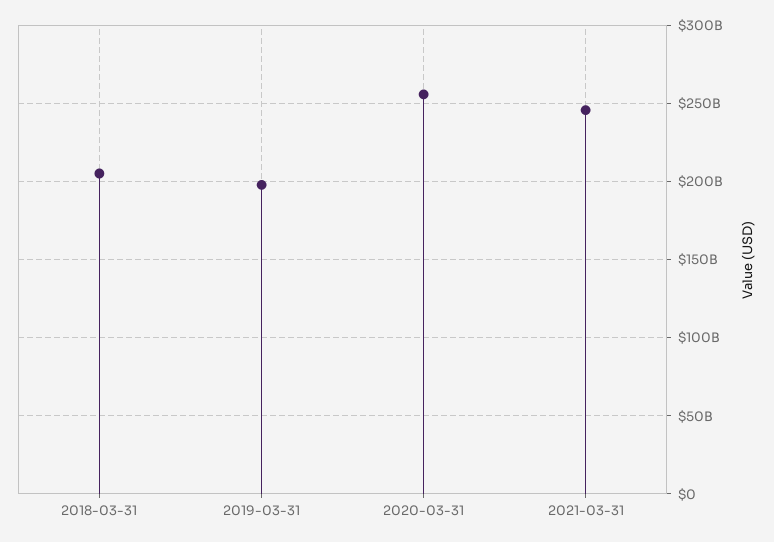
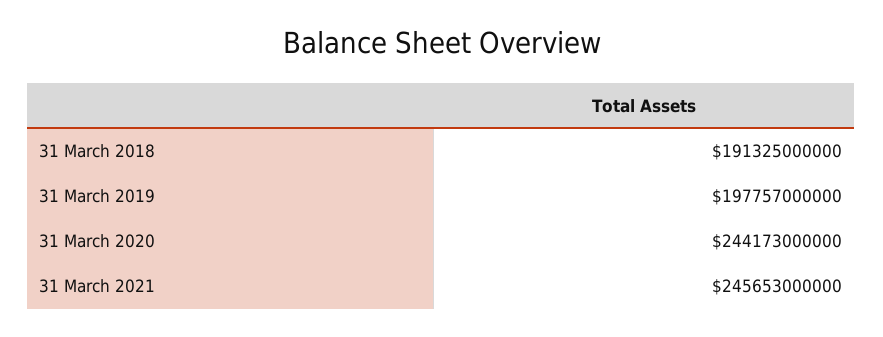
  {
-   "2018-03-31": 205000000000,
+   "2018-03-31": 191325000000,
    "2019-03-31": 197757000000,
-   "2020-03-31": 255000000000,
+   "2020-03-31": 244173000000,
    "2021-03-31": 245653000000
  }

